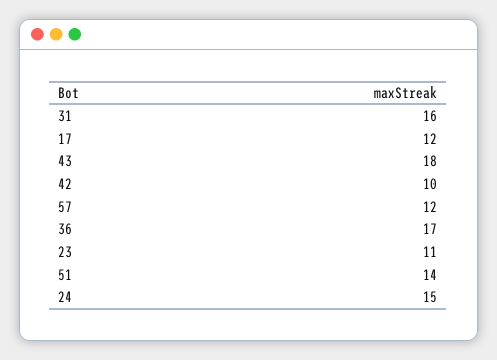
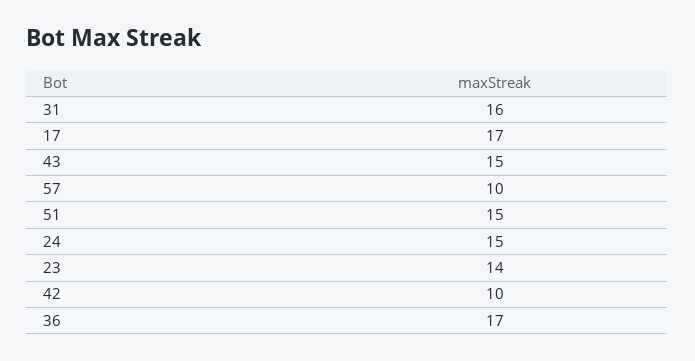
  {
    "31": 16,
-   "17": 12,
+   "17": 17,
-   "43": 18,
+   "43": 15,
    "42": 10,
-   "57": 12,
+   "57": 10,
    "36": 17,
-   "23": 11,
+   "23": 14,
-   "51": 14,
+   "51": 15,
    "24": 15
  }

